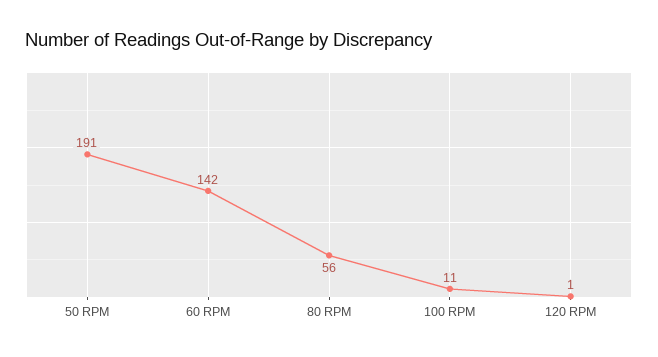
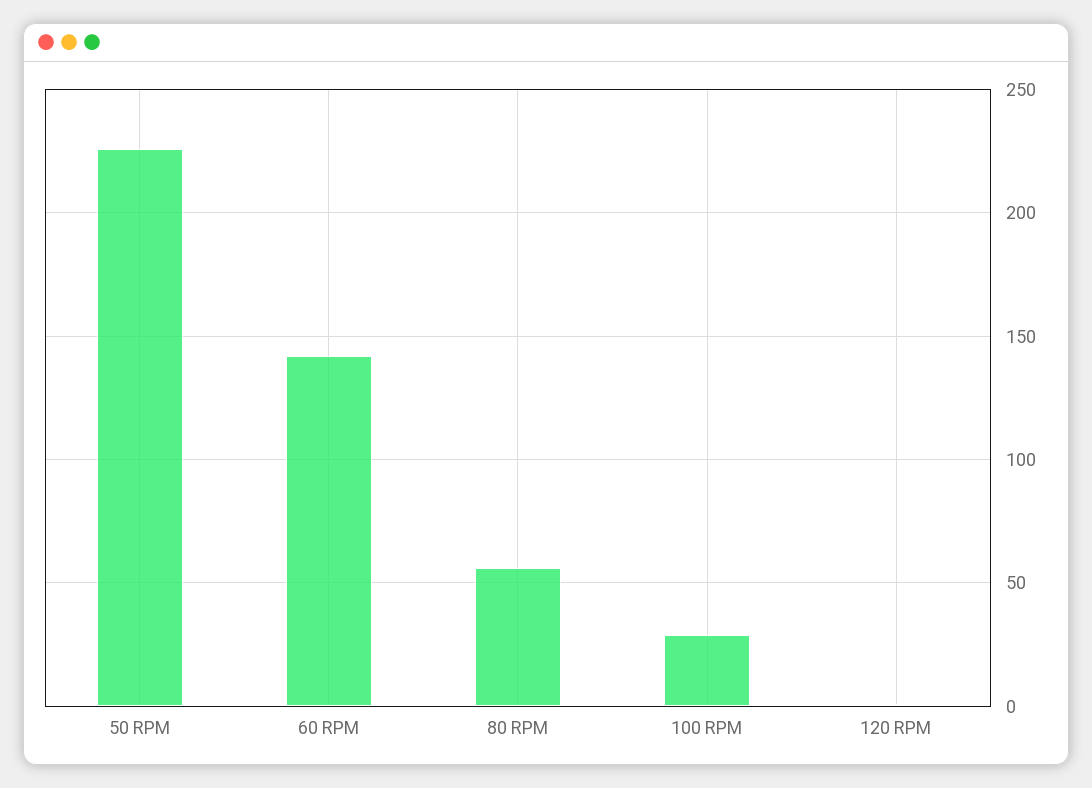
  {
-   "50 RPM": 191,
+   "50 RPM": 225,
    "60 RPM": 142,
    "80 RPM": 56,
-   "100 RPM": 11,
+   "100 RPM": 30,
    "120 RPM": 1
  }

